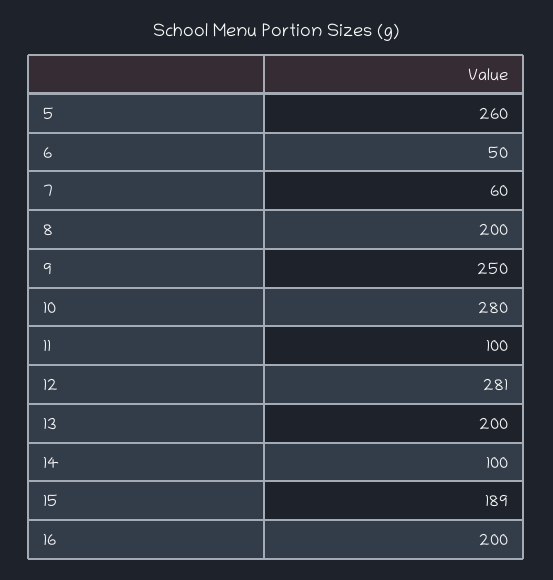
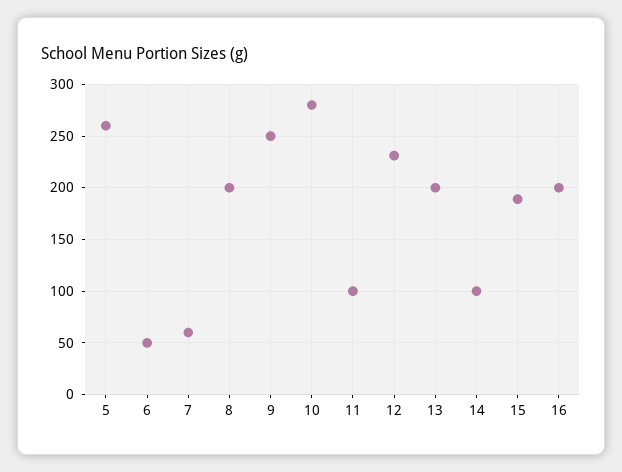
  {
    "5": 260,
    "6": 50,
    "7": 60,
    "8": 200,
    "9": 250,
    "10": 280,
    "11": 100,
-   "12": 281,
+   "12": 230,
    "13": 200,
    "14": 100,
    "15": 189,
    "16": 200
  }

